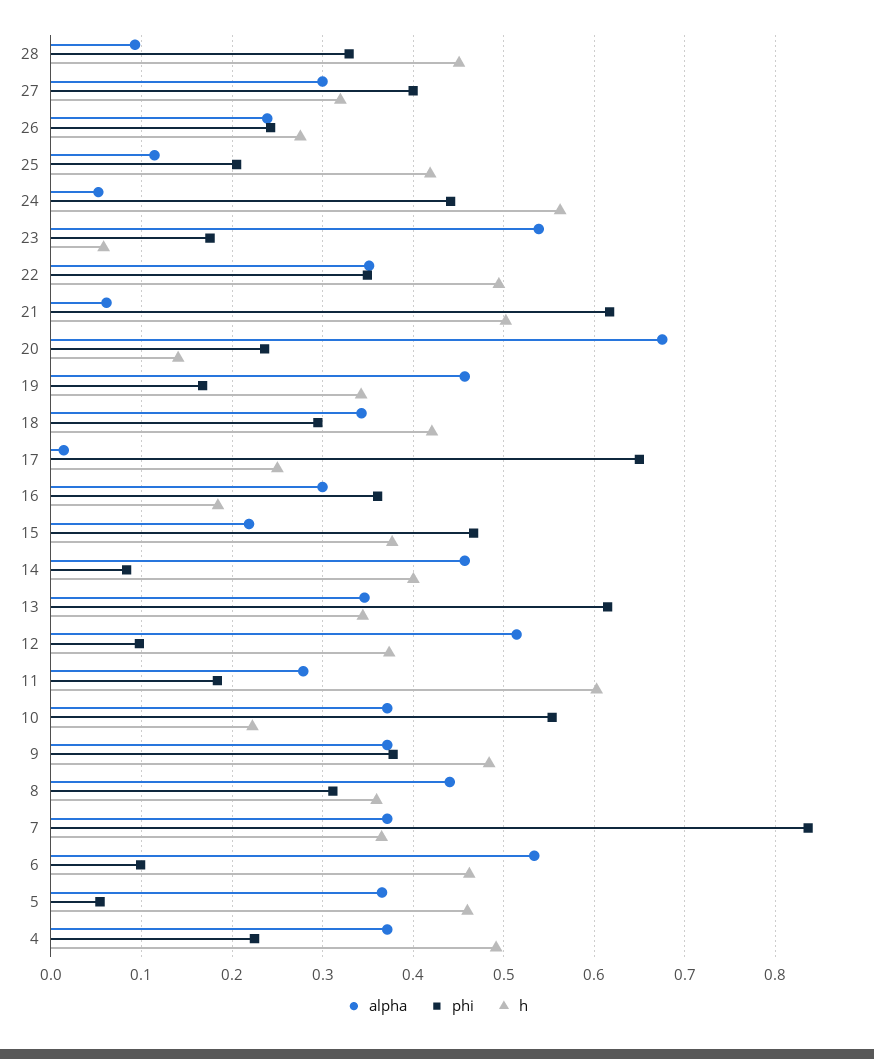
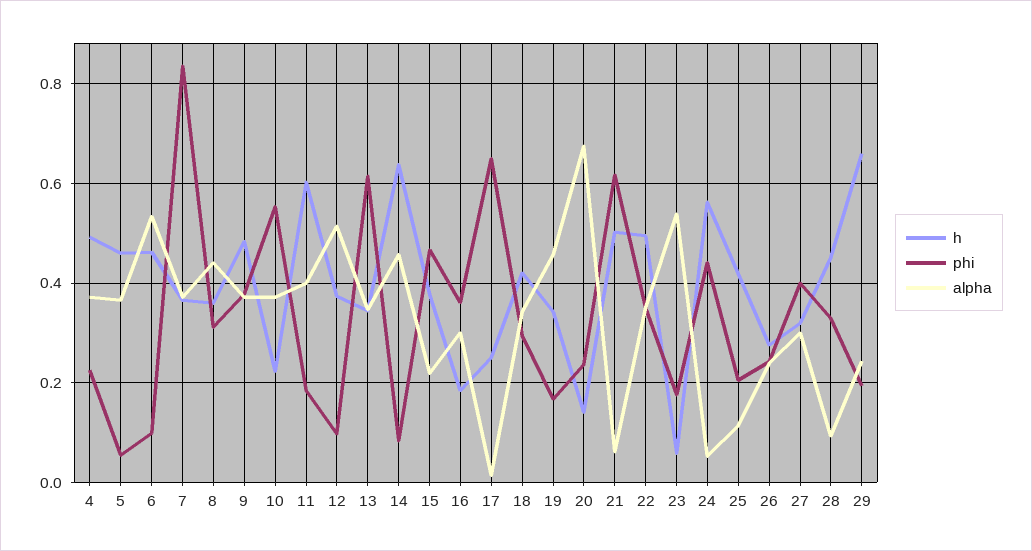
  {
    "alpha": {
      "28": 0.09,
      "27": 0.3,
      "26": 0.24,
      "25": 0.11,
      "24": 0.05,
      "23": 0.54,
      "22": 0.35,
      "21": 0.06,
      "20": 0.68,
      "19": 0.46,
      "18": 0.34,
      "17": 0.01,
      "16": 0.3,
      "15": 0.22,
      "14": 0.46,
      "13": 0.35,
      "12": 0.51,
-     "11": 0.28,
+     "11": 0.4,
      "10": 0.37,
      "9": 0.37,
      "8": 0.44,
      "7": 0.37,
      "6": 0.53,
      "5": 0.37,
-     "4": 0.37
+     "4": 0.37,
+     "29": 0.24
    },
    "phi": {
      "28": 0.33,
      "27": 0.4,
      "26": 0.24,
      "25": 0.21,
      "24": 0.44,
      "23": 0.18,
      "22": 0.35,
      "21": 0.62,
      "20": 0.24,
      "19": 0.17,
      "18": 0.29,
      "17": 0.65,
      "16": 0.36,
      "15": 0.47,
      "14": 0.08,
      "13": 0.61,
      "12": 0.1,
      "11": 0.18,
      "10": 0.55,
      "9": 0.38,
      "8": 0.31,
      "7": 0.84,
      "6": 0.1,
      "5": 0.05,
-     "4": 0.22
+     "4": 0.22,
+     "29": 0.2
    },
    "h": {
      "28": 0.45,
      "27": 0.32,
      "26": 0.28,
      "25": 0.42,
      "24": 0.56,
      "23": 0.06,
      "22": 0.49,
      "21": 0.5,
      "20": 0.14,
      "19": 0.34,
      "18": 0.42,
      "17": 0.25,
      "16": 0.18,
      "15": 0.38,
-     "14": 0.4,
+     "14": 0.64,
      "13": 0.34,
      "12": 0.37,
      "11": 0.6,
      "10": 0.22,
      "9": 0.48,
      "8": 0.36,
      "7": 0.37,
      "6": 0.46,
      "5": 0.46,
-     "4": 0.49
+     "4": 0.49,
+     "29": 0.66
    }
  }

